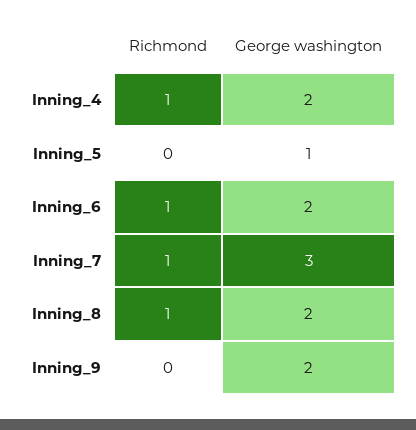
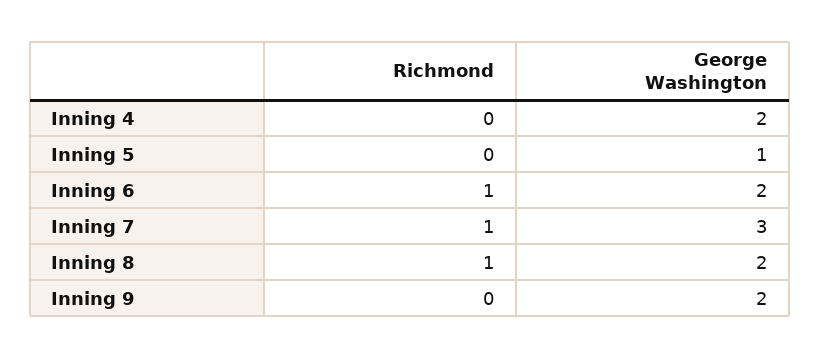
  {
    "Richmond": {
-     "Inning_4": 1,
+     "Inning_4": 0,
      "Inning_5": 0,
      "Inning_6": 1,
      "Inning_7": 1,
      "Inning_8": 1,
      "Inning_9": 0
    },
    "George washington": {
      "Inning_4": 2,
      "Inning_5": 1,
      "Inning_6": 2,
      "Inning_7": 3,
      "Inning_8": 2,
      "Inning_9": 2
    }
  }

